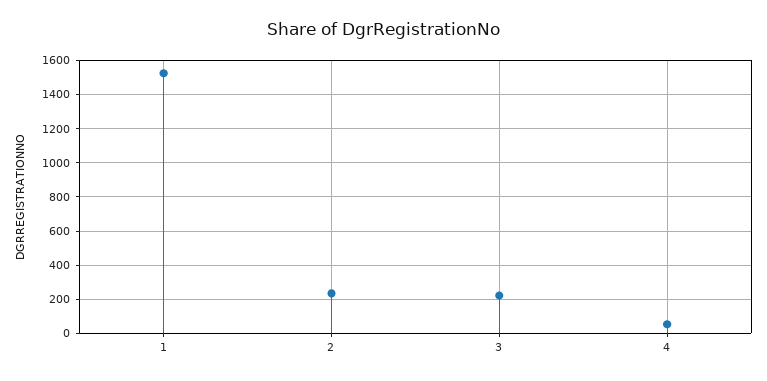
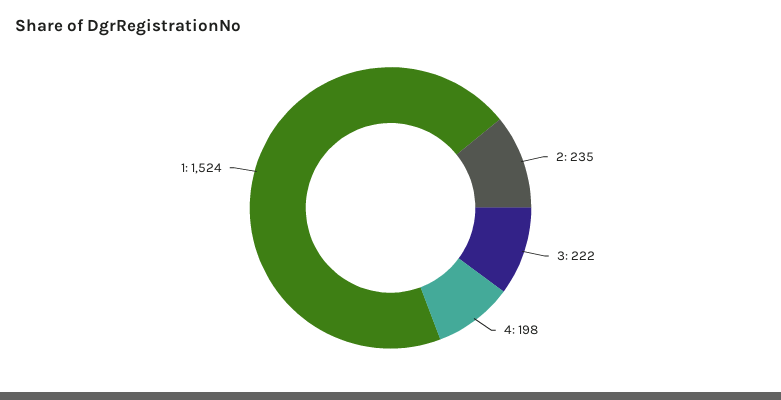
  {
    "1": 1524,
    "2": 235,
    "3": 222,
-   "4": 50
+   "4": 198
  }

